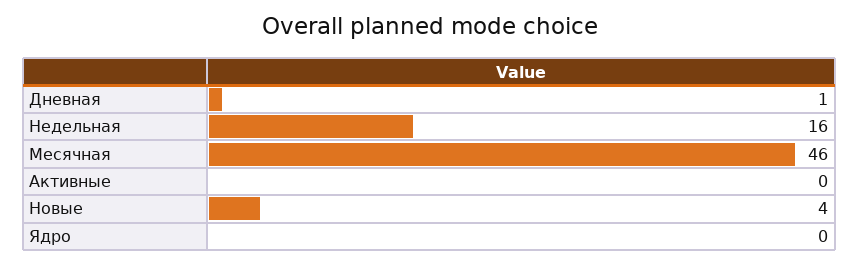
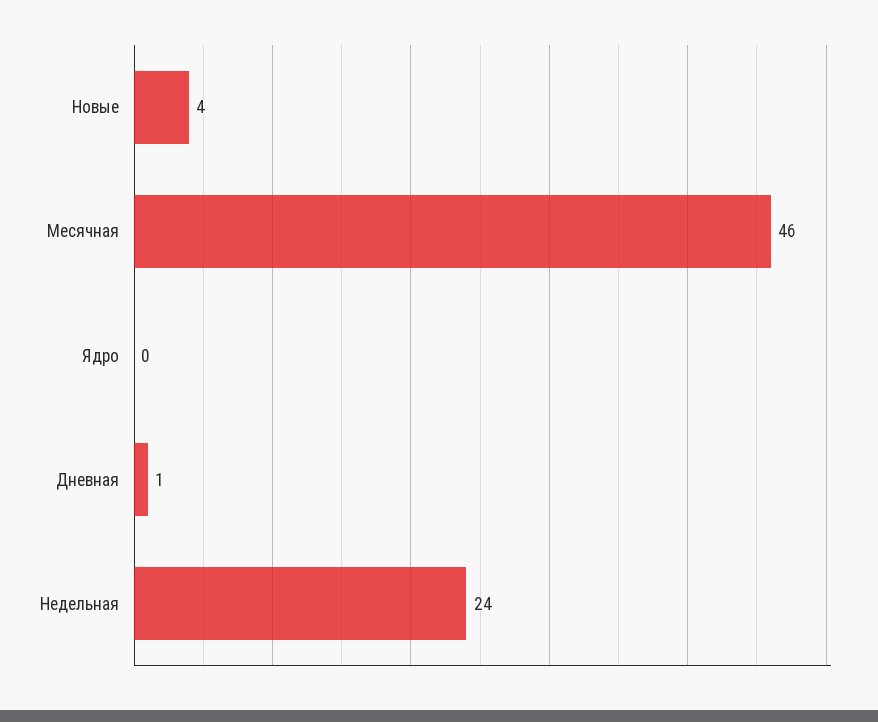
  {
    "Дневная": 1,
-   "Недельная": 16,
+   "Недельная": 24,
    "Месячная": 46,
-   "Активные": 0,
    "Новые": 4,
    "Ядро": 0
  }

